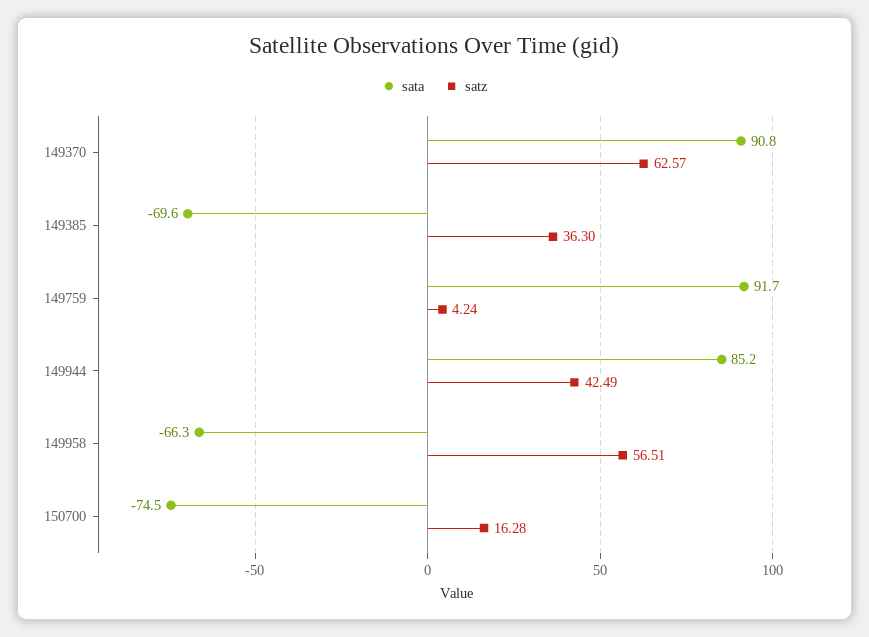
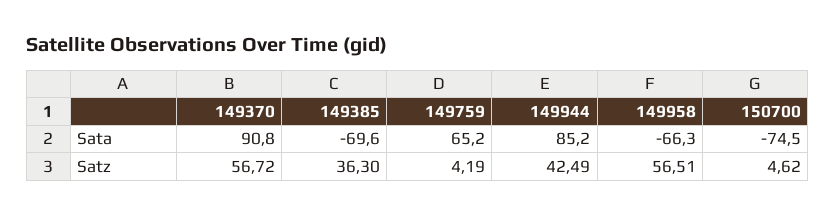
  {
    "sata": {
      "149370": 90.8,
      "149385": -69.6,
-     "149759": 91.7,
+     "149759": 65.2,
      "149944": 85.2,
      "149958": -66.3,
      "150700": -74.5
    },
    "satz": {
-     "149370": 62.57,
+     "149370": 56.72,
      "149385": 36.3,
-     "149759": 4.24,
+     "149759": 4.19,
      "149944": 42.49,
      "149958": 56.51,
-     "150700": 16.28
+     "150700": 4.62
    }
  }

